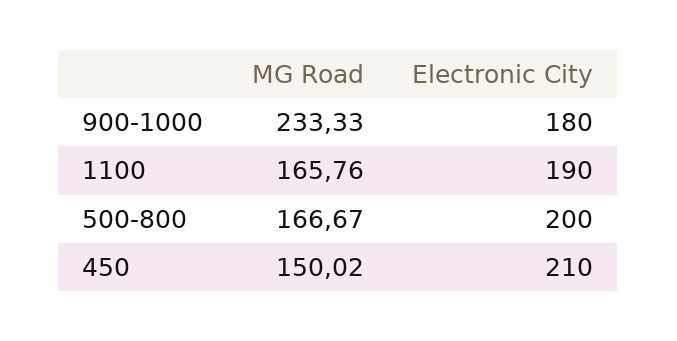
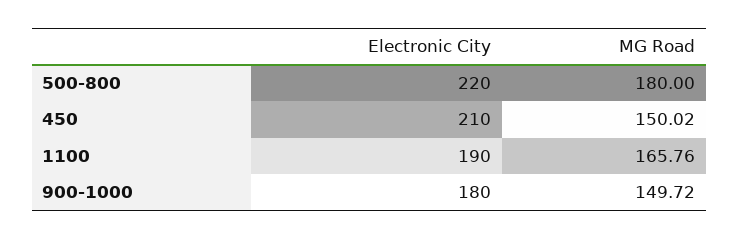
  {
    "MG Road": {
-     "900-1000": 233.33,
+     "900-1000": 149.72,
      "1100": 165.76,
-     "500-800": 166.67,
+     "500-800": 180,
      "450": 150.02
    },
    "Electronic City": {
      "900-1000": 180,
      "1100": 190,
-     "500-800": 200,
+     "500-800": 220,
      "450": 210
    }
  }

